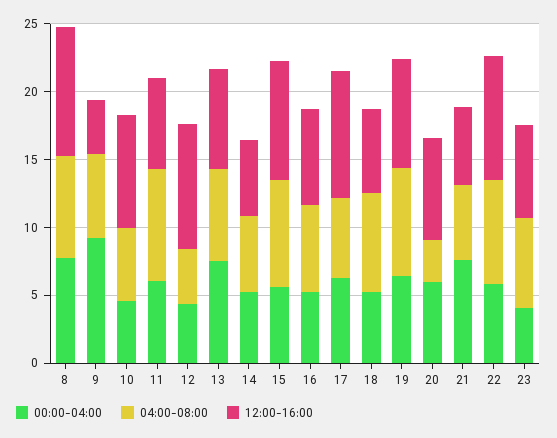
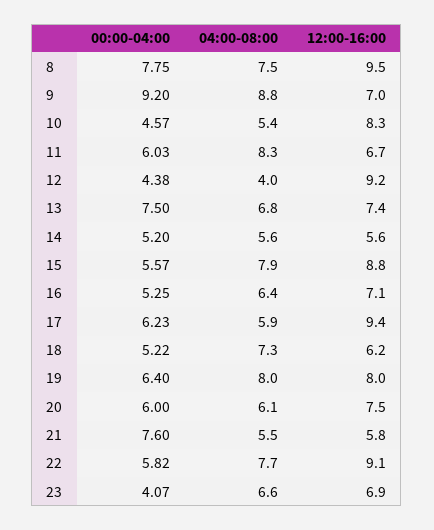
  {
    "00:00-04:00": {
      "8": 7.75,
      "9": 9.2,
      "10": 4.57,
      "11": 6.03,
      "12": 4.38,
      "13": 7.5,
      "14": 5.2,
      "15": 5.57,
      "16": 5.25,
      "17": 6.23,
      "18": 5.22,
      "19": 6.4,
      "20": 6,
      "21": 7.6,
      "22": 5.82,
      "23": 4.07
    },
    "04:00-08:00": {
      "8": 7.5,
-     "9": 6,
+     "9": 8.8,
      "10": 5.4,
      "11": 8.3,
      "12": 4,
      "13": 6.8,
      "14": 5.6,
      "15": 7.9,
      "16": 6.4,
      "17": 5.9,
      "18": 7.3,
      "19": 8,
-     "20": 3,
+     "20": 6.1,
      "21": 5.5,
      "22": 7.7,
      "23": 6.6
    },
    "12:00-16:00": {
      "8": 9.5,
-     "9": 4,
+     "9": 7,
      "10": 8.3,
      "11": 6.7,
      "12": 9.2,
      "13": 7.4,
      "14": 5.6,
      "15": 8.8,
      "16": 7.1,
      "17": 9.4,
      "18": 6.2,
      "19": 8,
      "20": 7.5,
      "21": 5.8,
      "22": 9.1,
      "23": 6.9
    }
  }

